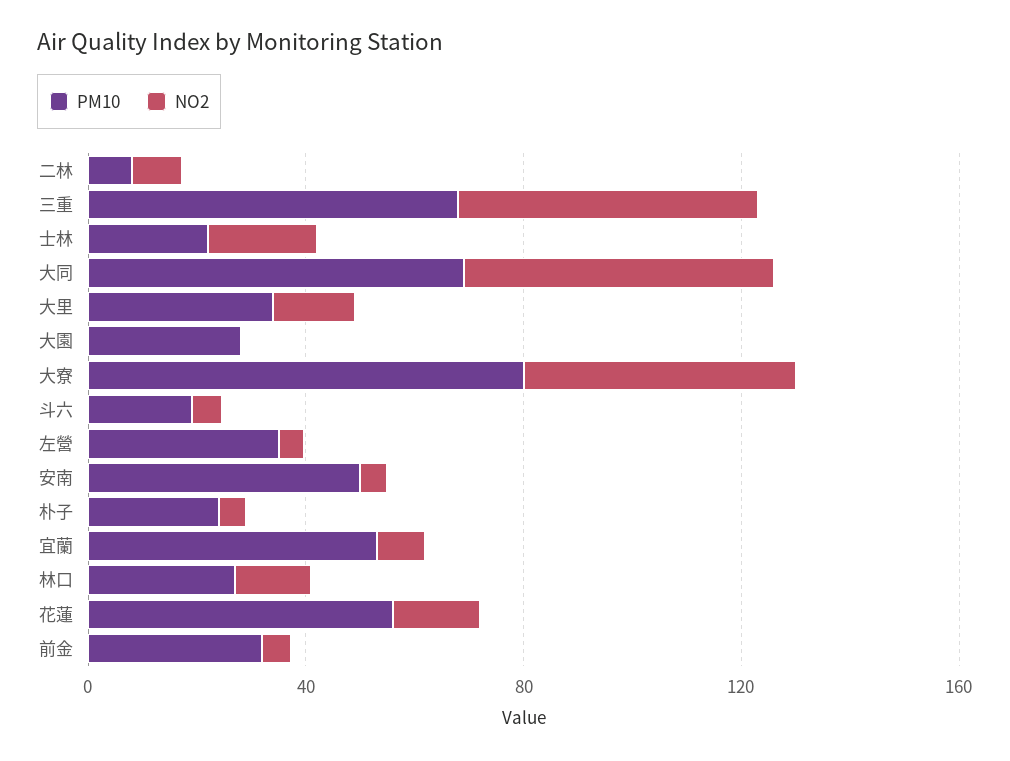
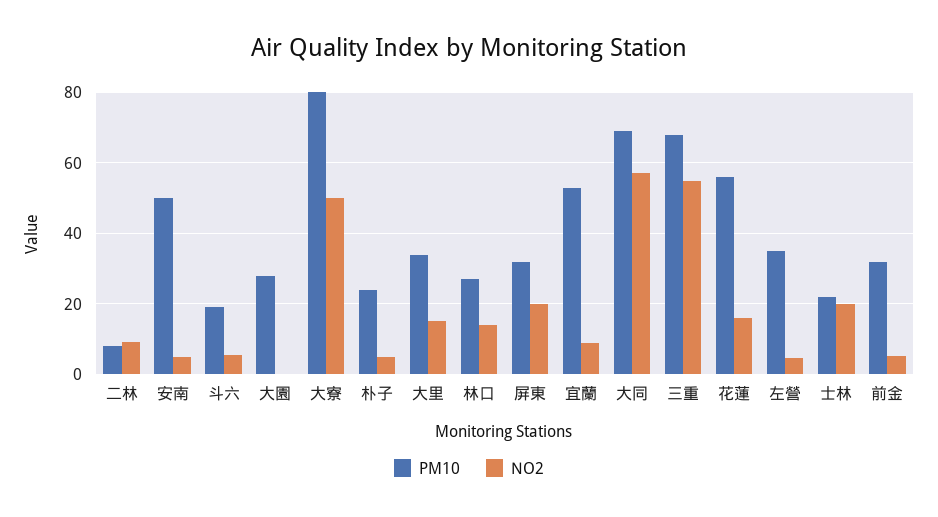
  {
    "PM10": {
      "二林": 8,
      "三重": 68,
      "士林": 22,
      "大同": 70,
      "大里": 34,
      "大園": 28,
      "大寮": 80,
      "斗六": 20,
      "左營": 36,
      "安南": 50,
      "朴子": 24,
      "宜蘭": 54,
      "林口": 28,
      "花蓮": 56,
-     "前金": 32
+     "前金": 32,
+     "屏東": 32
    },
    "NO2": {
      "二林": 10,
      "三重": 56,
      "士林": 20,
      "大同": 58,
      "大里": 16,
      "大園": 0,
      "大寮": 50,
      "斗六": 6,
      "左營": 4,
      "安南": 4,
      "朴子": 6,
      "宜蘭": 8,
      "林口": 14,
      "花蓮": 16,
-     "前金": 6
+     "前金": 6,
+     "屏東": 20
    }
  }

